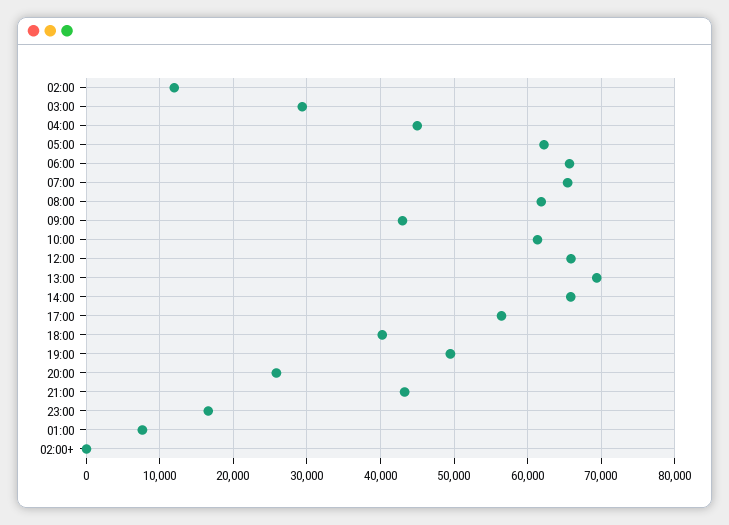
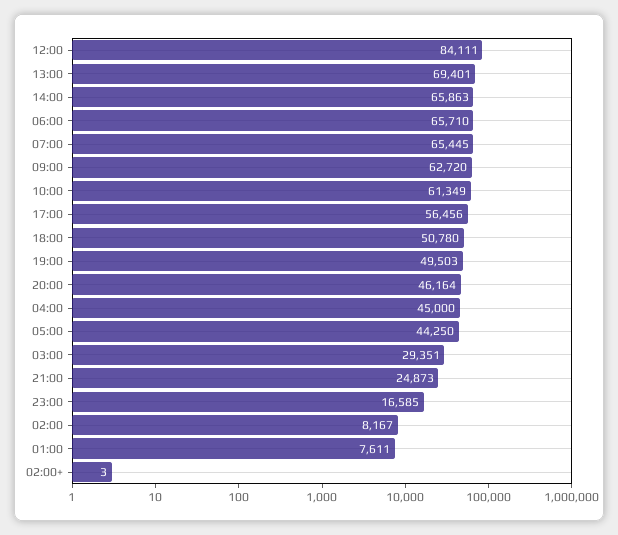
  {
-   "02:00": 12000,
+   "02:00": 8167,
    "03:00": 29351,
    "04:00": 45000,
-   "05:00": 62000,
+   "05:00": 44250,
    "06:00": 65710,
    "07:00": 65445,
-   "08:00": 62000,
-   "09:00": 43000,
+   "09:00": 62720,
    "10:00": 61349,
-   "12:00": 66000,
+   "12:00": 84111,
    "13:00": 69401,
    "14:00": 65863,
    "17:00": 56456,
-   "18:00": 40000,
+   "18:00": 50780,
    "19:00": 49503,
-   "20:00": 26000,
+   "20:00": 46164,
-   "21:00": 43000,
+   "21:00": 24873,
    "23:00": 16585,
    "01:00": 7611,
    "02:00+": 3
  }

